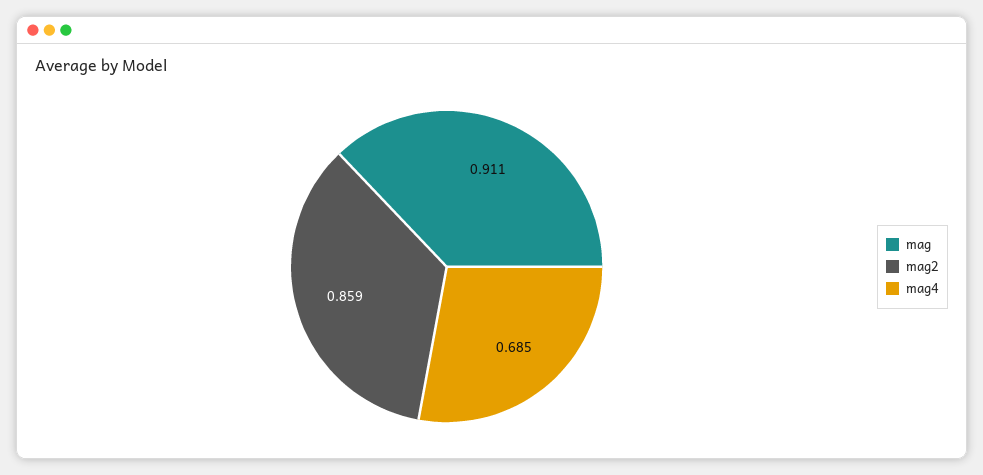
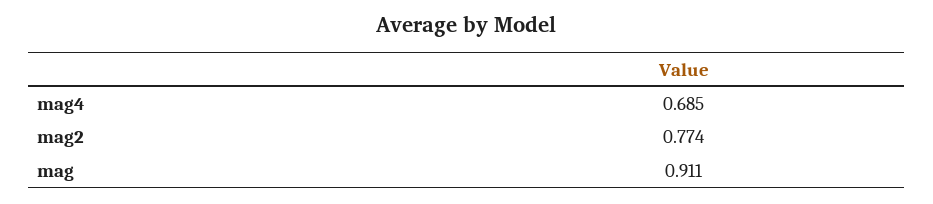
  {
    "mag": 0.911,
-   "mag2": 0.859,
+   "mag2": 0.774,
    "mag4": 0.685
  }

